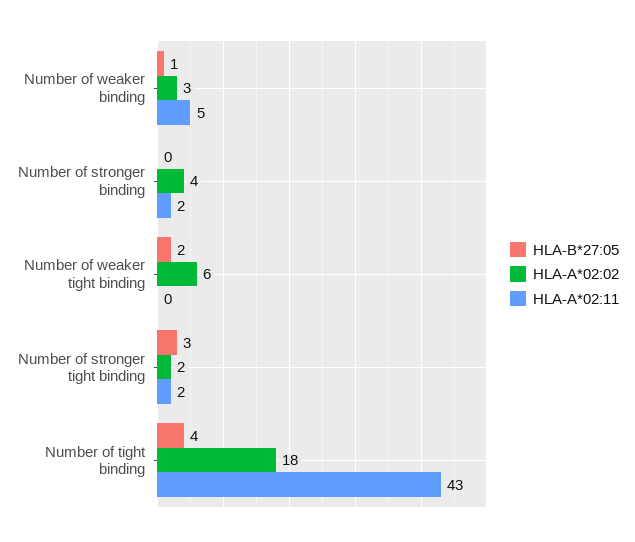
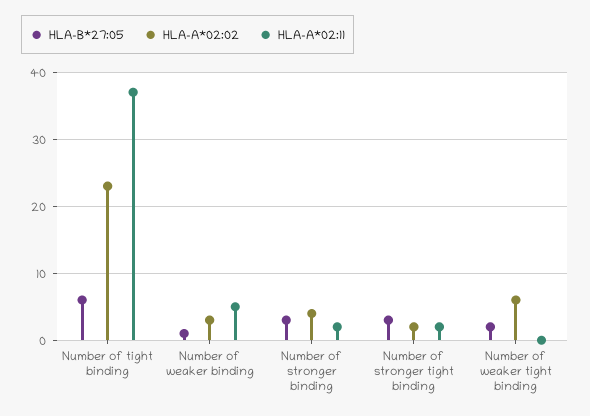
  {
    "HLA-B*27:05": {
      "Number of weaker binding": 1,
-     "Number of stronger binding": 0,
+     "Number of stronger binding": 3,
      "Number of weaker tight binding": 2,
      "Number of stronger tight binding": 3,
-     "Number of tight binding": 4
+     "Number of tight binding": 6
    },
    "HLA-A*02:02": {
      "Number of weaker binding": 3,
      "Number of stronger binding": 4,
      "Number of weaker tight binding": 6,
      "Number of stronger tight binding": 2,
-     "Number of tight binding": 18
+     "Number of tight binding": 23
    },
    "HLA-A*02:11": {
      "Number of weaker binding": 5,
      "Number of stronger binding": 2,
      "Number of weaker tight binding": 0,
      "Number of stronger tight binding": 2,
-     "Number of tight binding": 43
+     "Number of tight binding": 37
    }
  }

